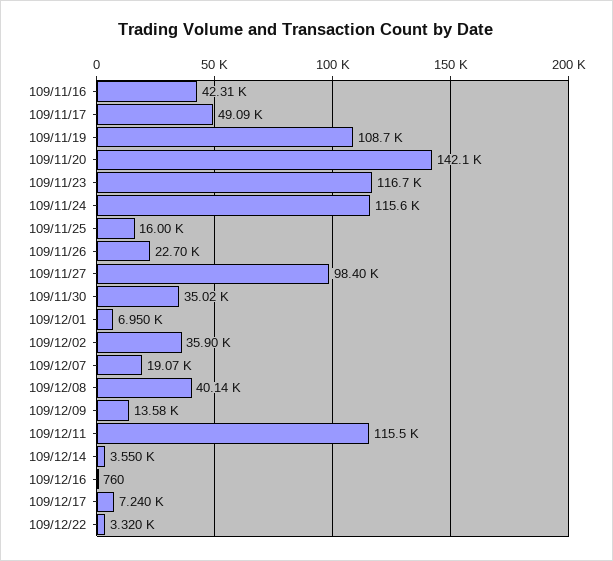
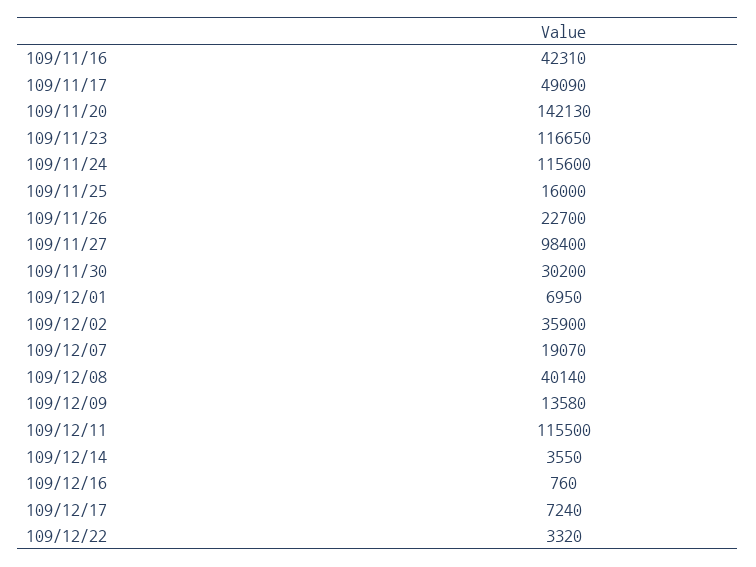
  {
    "109/11/16": 42310,
    "109/11/17": 49090,
-   "109/11/19": 108700,
    "109/11/20": 142130,
    "109/11/23": 116650,
    "109/11/24": 115600,
    "109/11/25": 16000,
    "109/11/26": 22700,
    "109/11/27": 98400,
-   "109/11/30": 35020,
+   "109/11/30": 30200,
    "109/12/01": 6950,
    "109/12/02": 35900,
    "109/12/07": 19070,
    "109/12/08": 40140,
    "109/12/09": 13580,
    "109/12/11": 115500,
    "109/12/14": 3550,
    "109/12/16": 760,
    "109/12/17": 7240,
    "109/12/22": 3320
  }

